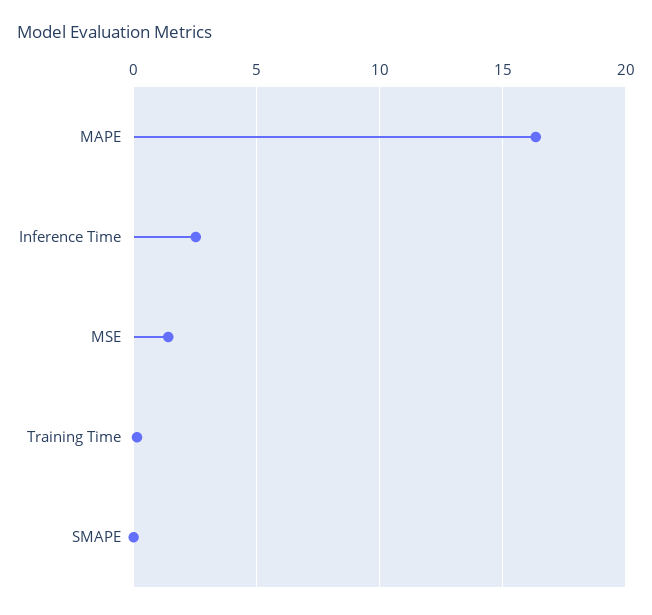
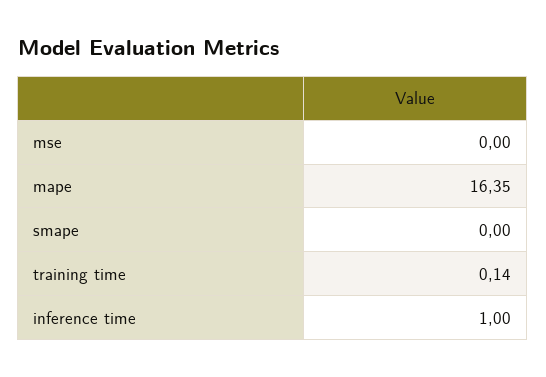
  {
    "MAPE": 16.35,
-   "Inference Time": 2.5,
+   "Inference Time": 1,
-   "MSE": 1.5,
+   "MSE": 0,
    "Training Time": 0.14,
    "SMAPE": 0
  }

